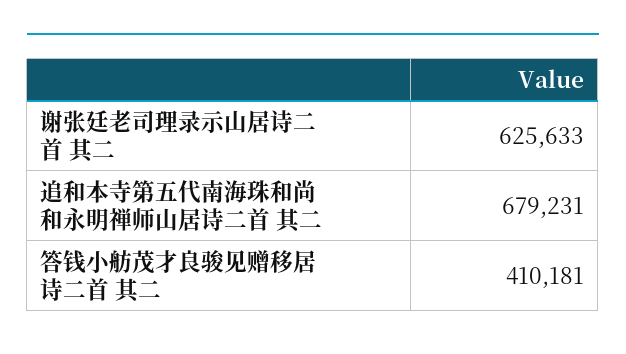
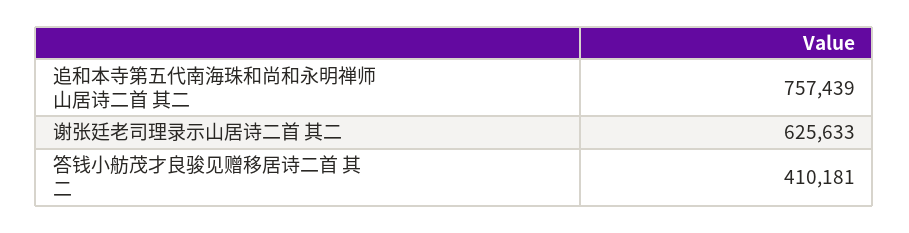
  {
    "谢张廷老司理录示山居诗二首 其二": 625633,
-   "追和本寺第五代南海珠和尚和永明禅师山居诗二首 其二": 679231,
+   "追和本寺第五代南海珠和尚和永明禅师山居诗二首 其二": 757439,
    "答钱小舫茂才良骏见赠移居诗二首 其二": 410181
  }

